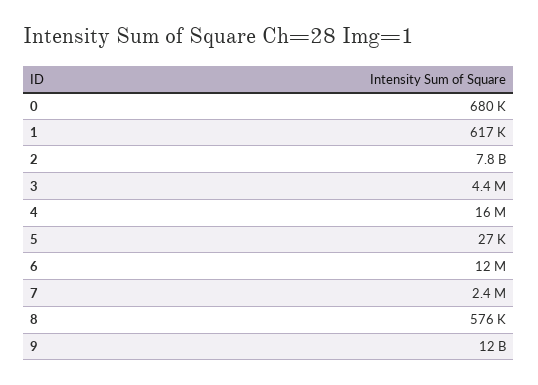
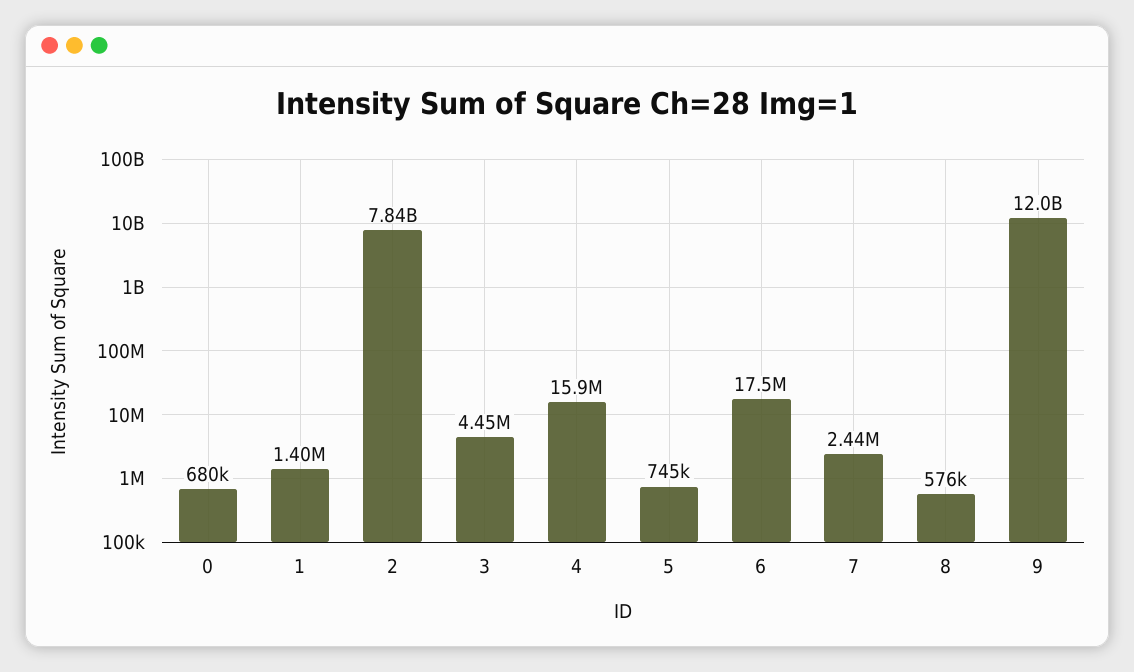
  {
    "0": 680000,
-   "1": 617000,
+   "1": 1400000,
    "2": 7840000000,
    "3": 4450000,
    "4": 15900000,
-   "5": 27000,
+   "5": 745000,
-   "6": 12000000,
+   "6": 17500000,
    "7": 2440000,
    "8": 576000,
    "9": 12000000000
  }

